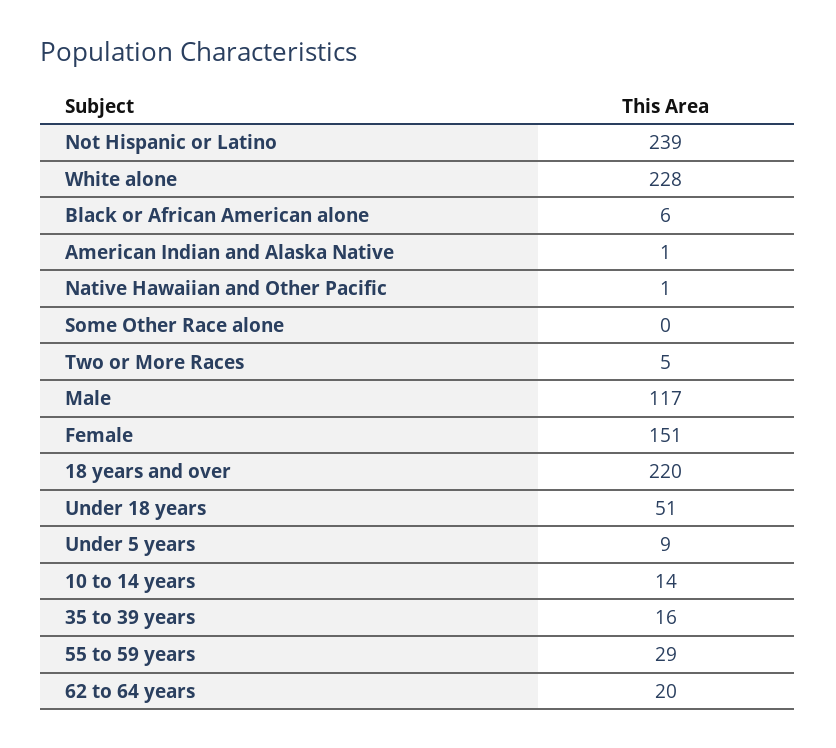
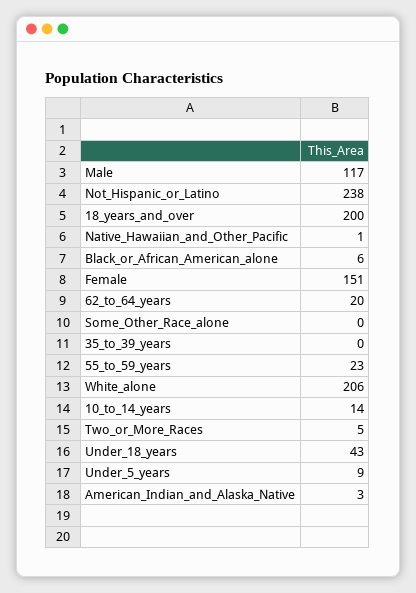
  {
-   "Not Hispanic or Latino": 239,
+   "Not Hispanic or Latino": 238,
-   "White alone": 228,
+   "White alone": 206,
    "Black or African American alone": 6,
-   "American Indian and Alaska Native": 1,
+   "American Indian and Alaska Native": 3,
    "Native Hawaiian and Other Pacific": 1,
    "Some Other Race alone": 0,
    "Two or More Races": 5,
    "Male": 117,
    "Female": 151,
-   "18 years and over": 220,
+   "18 years and over": 200,
-   "Under 18 years": 51,
+   "Under 18 years": 43,
    "Under 5 years": 9,
    "10 to 14 years": 14,
-   "35 to 39 years": 16,
+   "35 to 39 years": 0,
-   "55 to 59 years": 29,
+   "55 to 59 years": 23,
    "62 to 64 years": 20
  }

